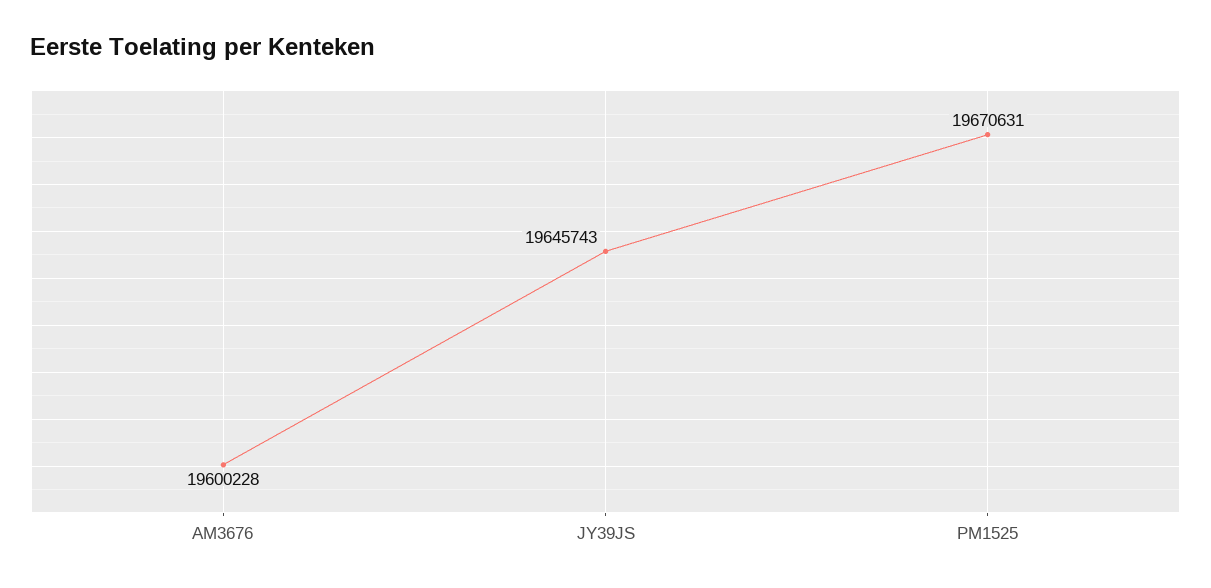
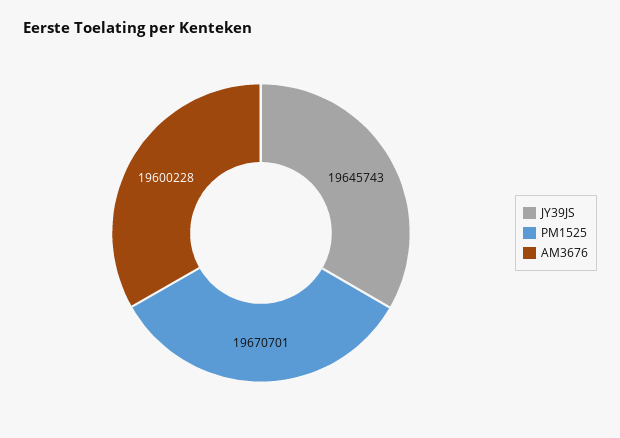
  {
    "AM3676": 19600228,
    "JY39JS": 19645743,
-   "PM1525": 19670631
+   "PM1525": 19670701
  }

